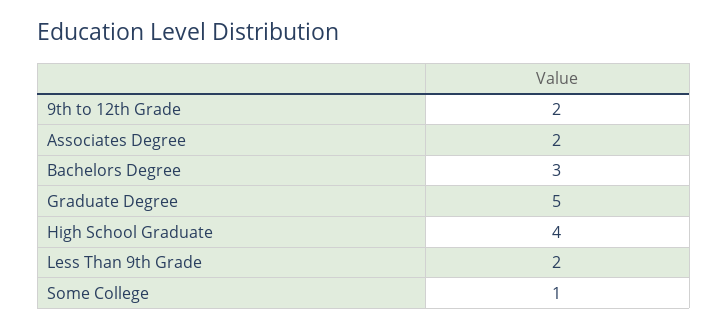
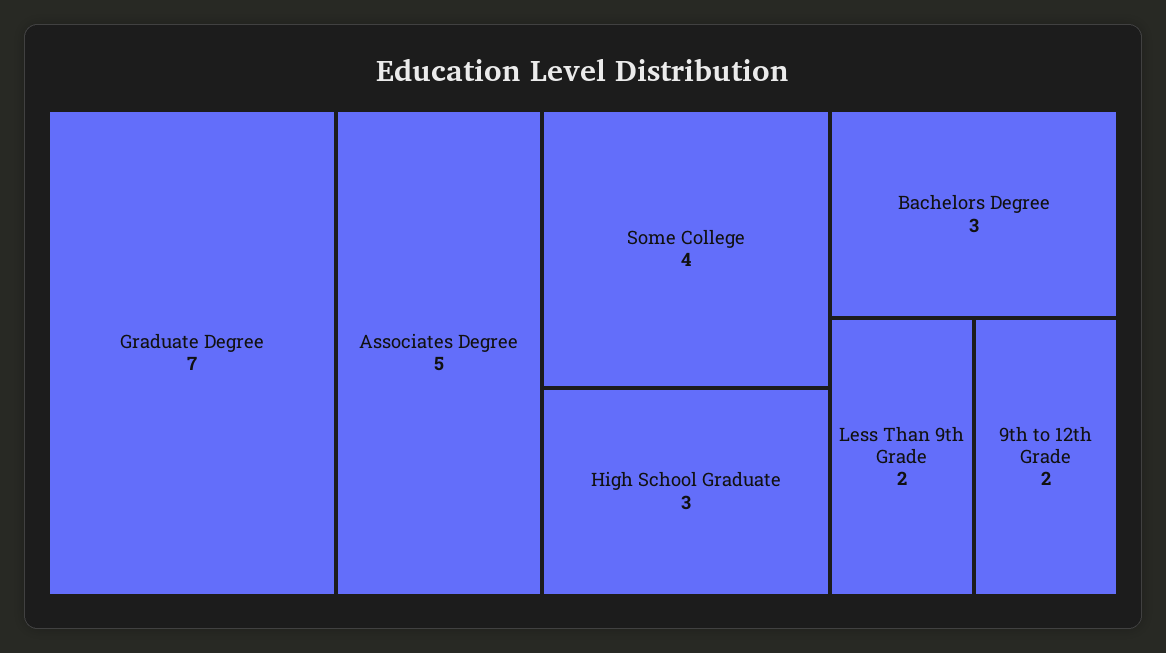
  {
    "9th to 12th Grade": 2,
-   "Associates Degree": 2,
+   "Associates Degree": 5,
    "Bachelors Degree": 3,
-   "Graduate Degree": 5,
+   "Graduate Degree": 7,
-   "High School Graduate": 4,
+   "High School Graduate": 3,
    "Less Than 9th Grade": 2,
-   "Some College": 1
+   "Some College": 4
  }

